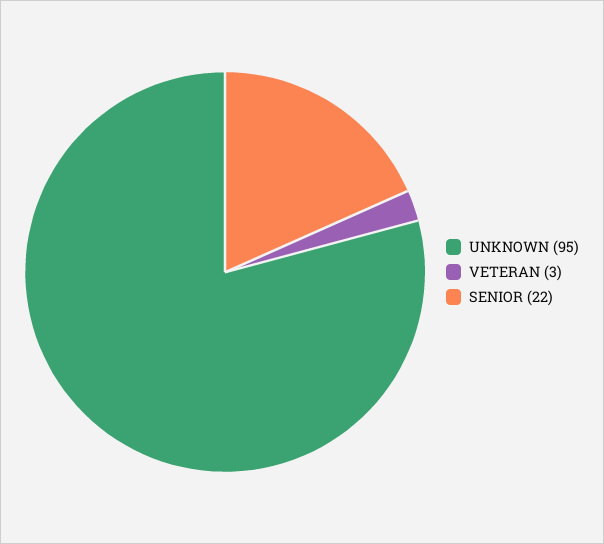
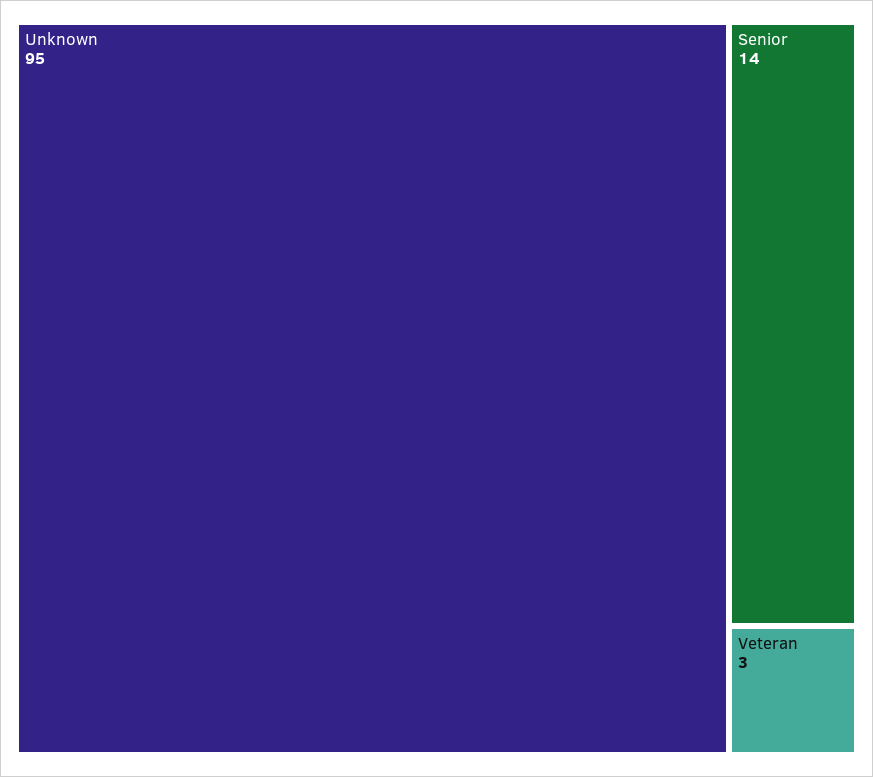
  {
    "UNKNOWN": 95,
    "VETERAN": 3,
-   "SENIOR": 22
+   "SENIOR": 14
  }

